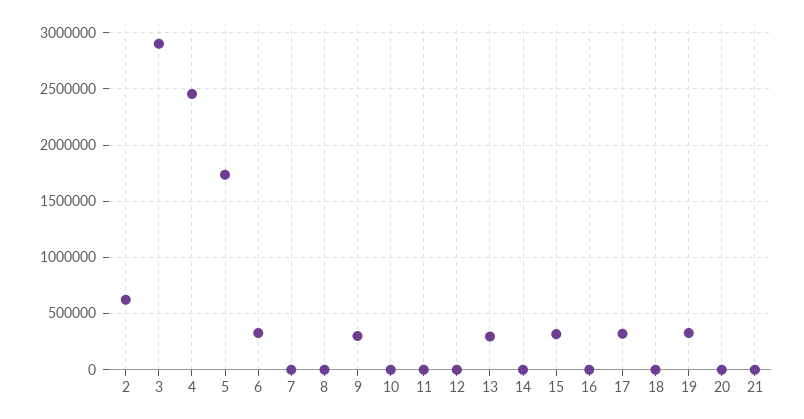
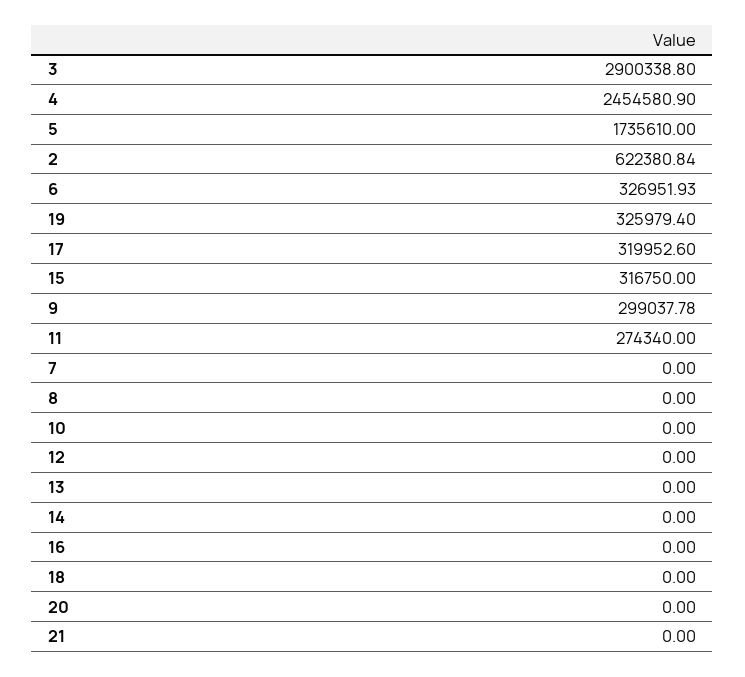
  {
    "2": 622380.84,
    "3": 2900338.8,
    "4": 2454580.9,
    "5": 1735610,
    "6": 326951.93,
    "7": 0,
    "8": 0,
    "9": 299037.78,
    "10": 0,
-   "11": 0,
+   "11": 274340,
    "12": 0,
-   "13": 300000,
+   "13": 0,
    "14": 0,
    "15": 316750,
    "16": 0,
    "17": 319952.6,
    "18": 0,
    "19": 325979.4,
    "20": 0,
    "21": 0
  }

